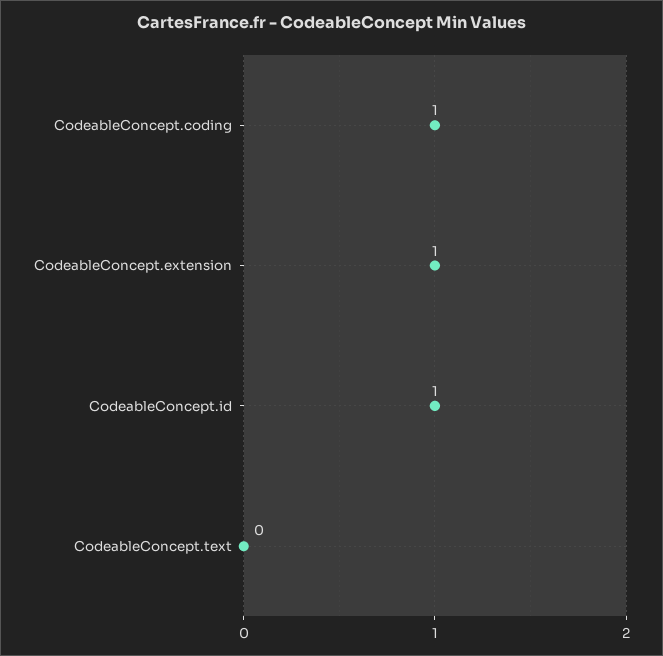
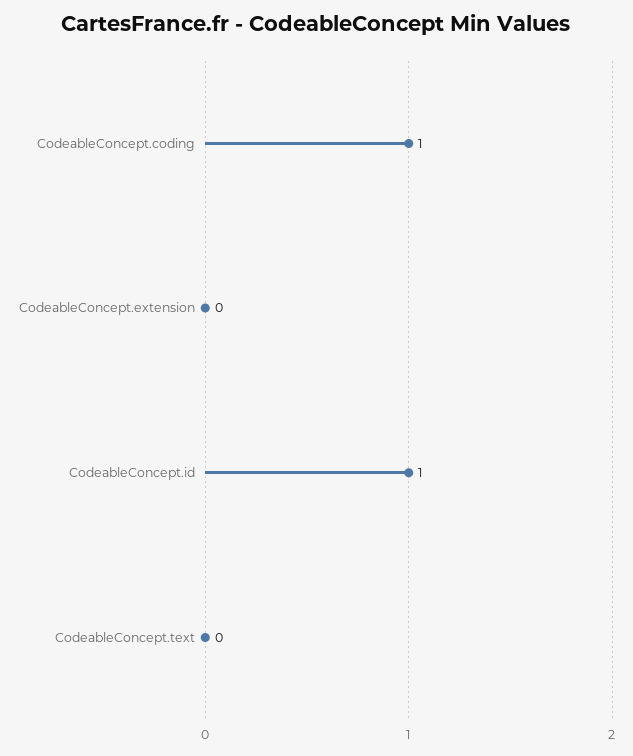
  {
    "CodeableConcept.coding": 1,
-   "CodeableConcept.extension": 1,
+   "CodeableConcept.extension": 0,
    "CodeableConcept.id": 1,
    "CodeableConcept.text": 0
  }

